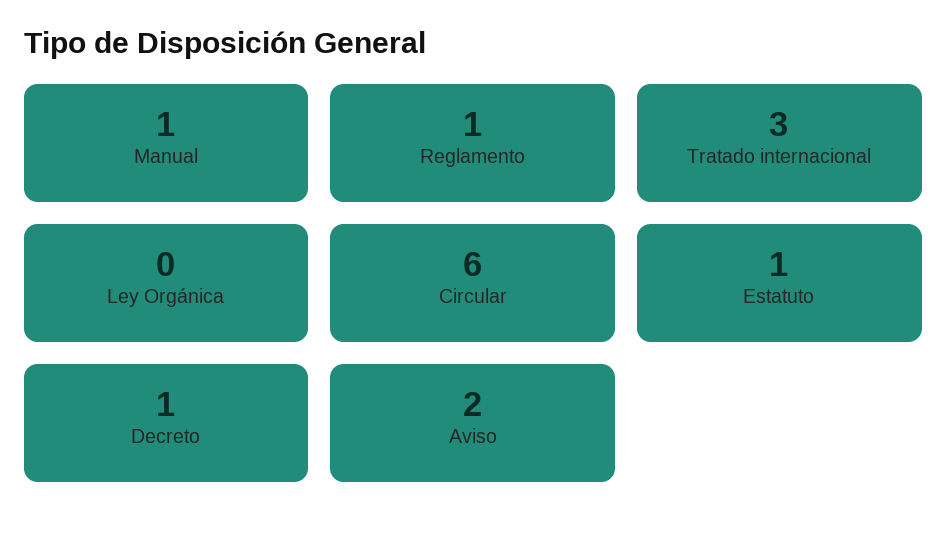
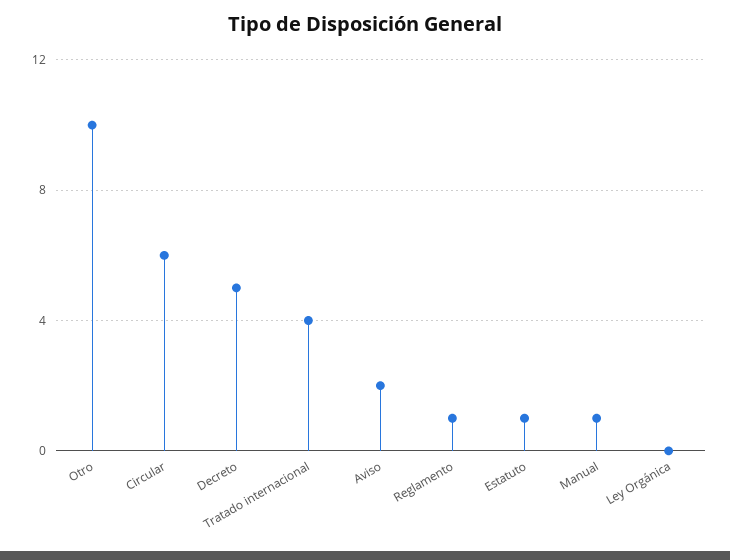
  {
    "Manual": 1,
    "Reglamento": 1,
-   "Tratado internacional": 3,
+   "Tratado internacional": 4,
    "Ley Orgánica": 0,
    "Circular": 6,
    "Estatuto": 1,
-   "Decreto": 1,
+   "Decreto": 5,
-   "Aviso": 2
+   "Aviso": 2,
+   "Otro": 10
  }

